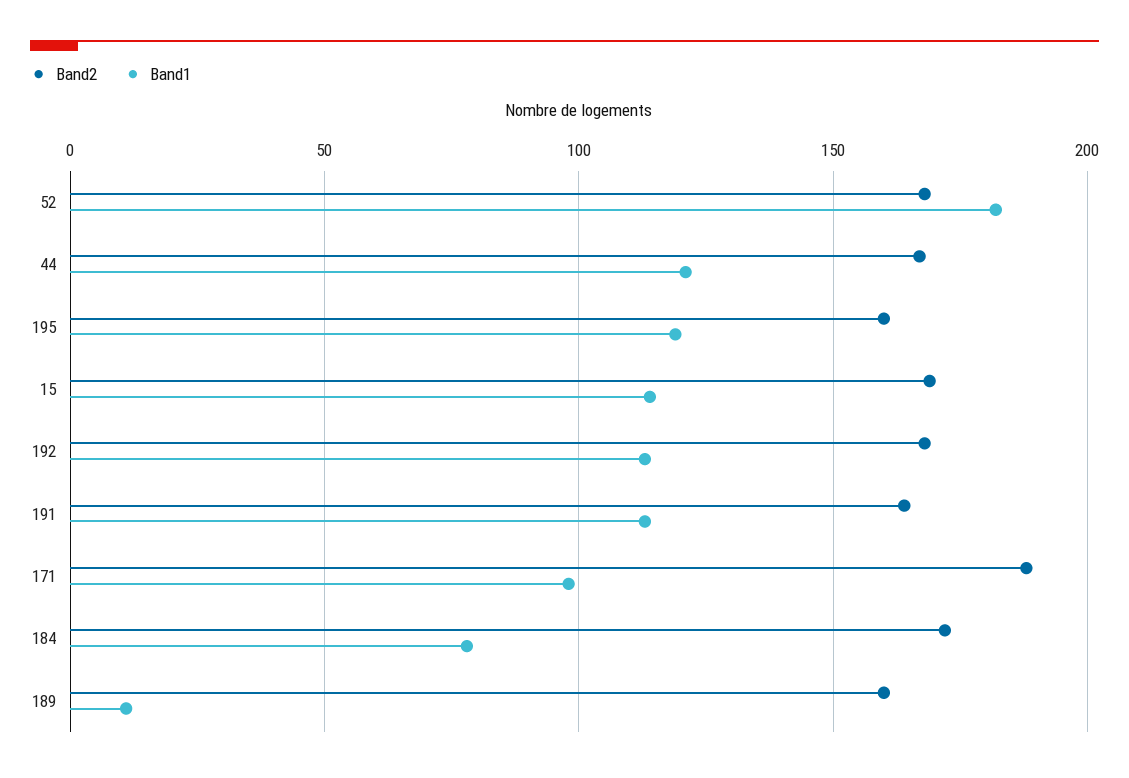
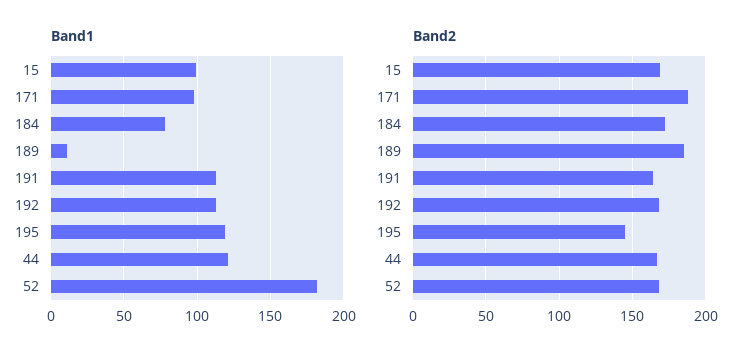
  {
    "Band2": {
      "52": 170,
      "44": 165,
-     "195": 160,
+     "195": 145,
      "15": 170,
      "192": 170,
      "191": 165,
      "171": 190,
      "184": 170,
-     "189": 160
+     "189": 185
    },
    "Band1": {
      "52": 180,
      "44": 120,
      "195": 120,
-     "15": 115,
+     "15": 100,
      "192": 115,
      "191": 115,
      "171": 100,
      "184": 80,
      "189": 10
    }
  }

